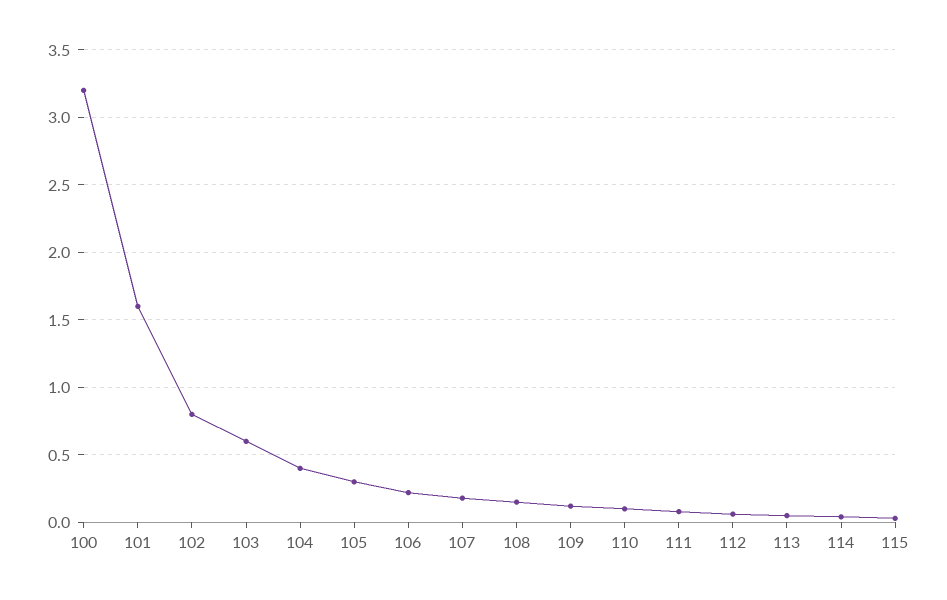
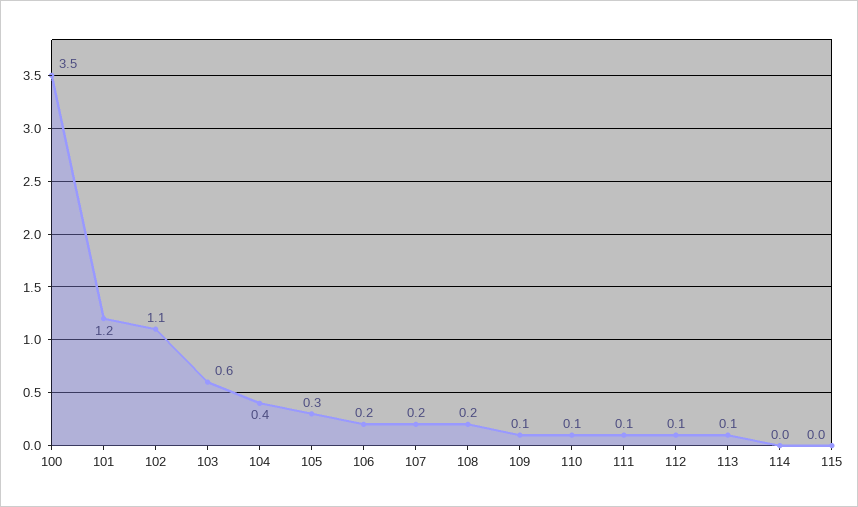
  {
-   "100": 3.2,
+   "100": 3.5,
-   "101": 1.6,
+   "101": 1.2,
-   "102": 0.8,
+   "102": 1.1,
    "103": 0.6,
    "104": 0.4,
    "105": 0.3,
    "106": 0.2,
    "107": 0.2,
    "108": 0.2,
    "109": 0.1,
    "110": 0.1,
    "111": 0.1,
    "112": 0.1,
    "113": 0.1,
    "114": 0,
    "115": 0
  }

